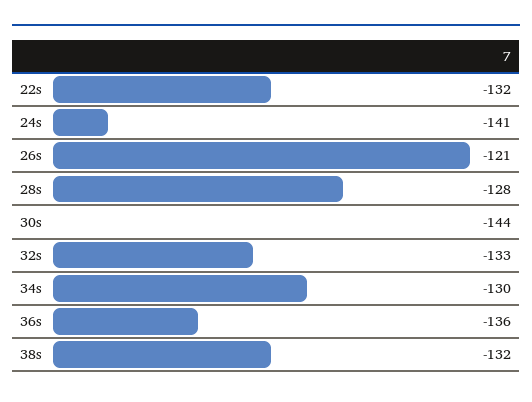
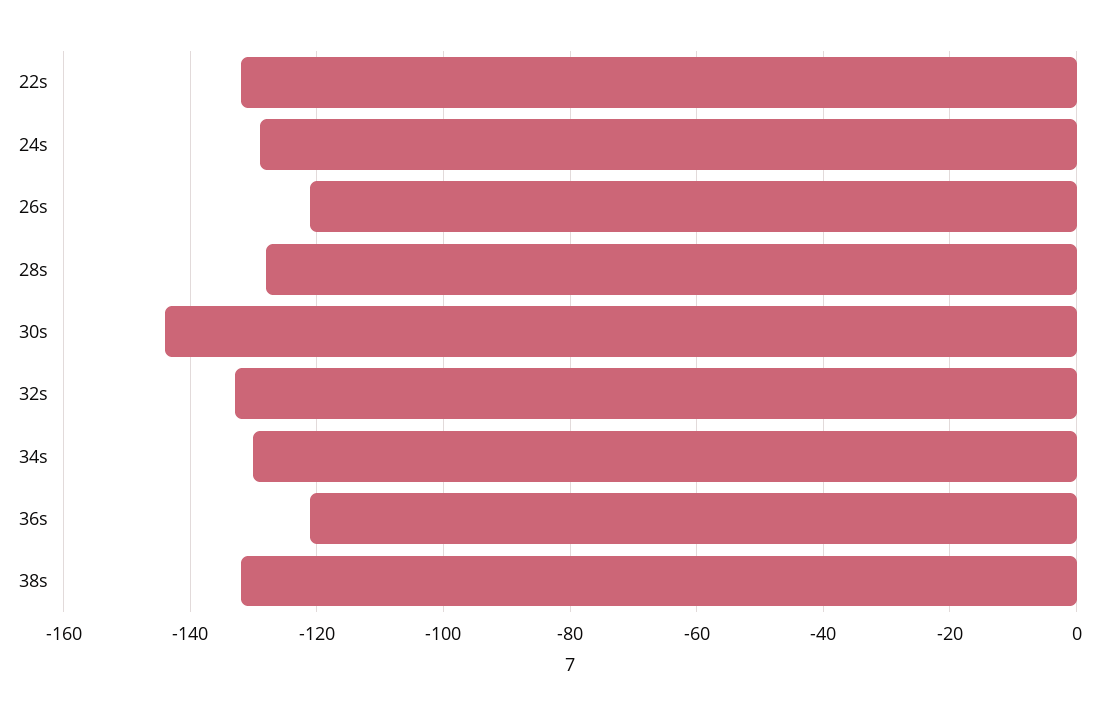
  {
    "22s": -132,
-   "24s": -141,
+   "24s": -130,
    "26s": -121,
    "28s": -128,
    "30s": -144,
    "32s": -133,
    "34s": -130,
-   "36s": -136,
+   "36s": -120,
    "38s": -132
  }

